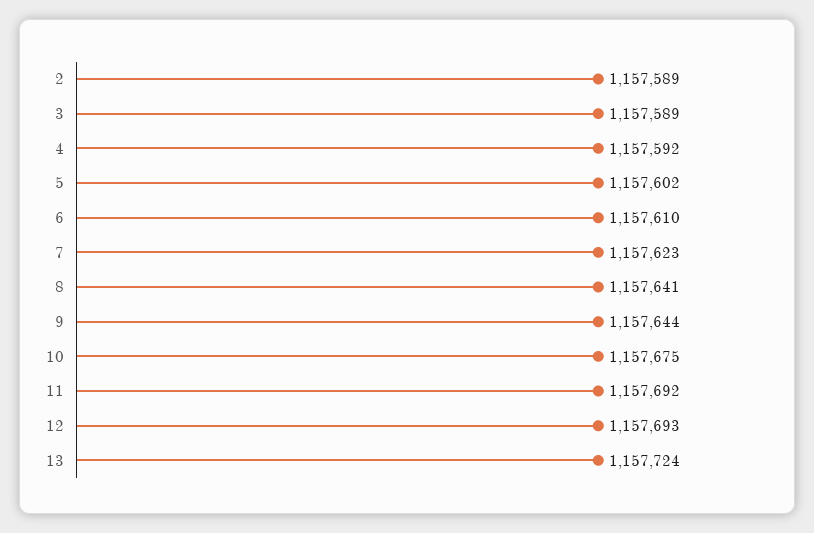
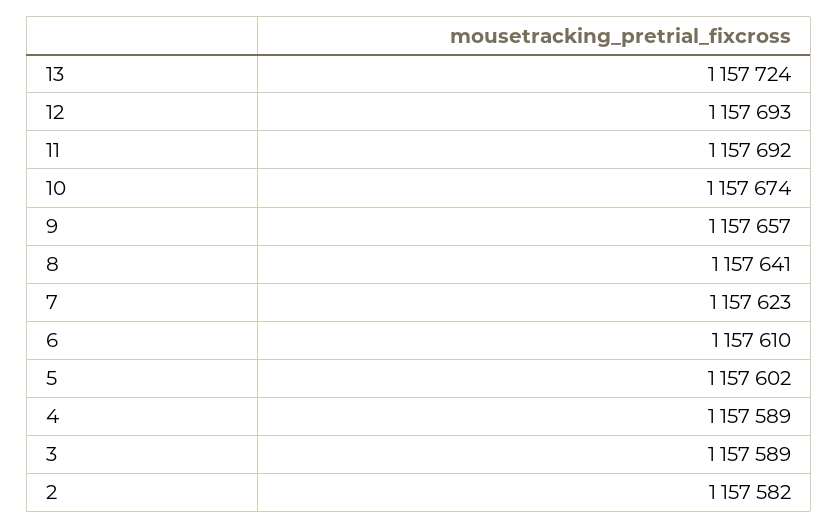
  {
-   "2": 1157589,
+   "2": 1157582,
    "3": 1157589,
-   "4": 1157592,
+   "4": 1157589,
    "5": 1157602,
    "6": 1157610,
    "7": 1157623,
    "8": 1157641,
-   "9": 1157644,
+   "9": 1157657,
-   "10": 1157675,
+   "10": 1157674,
    "11": 1157692,
    "12": 1157693,
    "13": 1157724
  }

